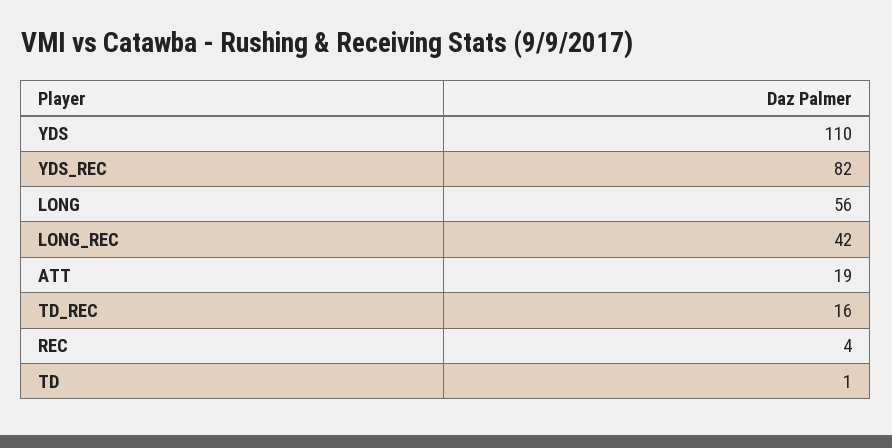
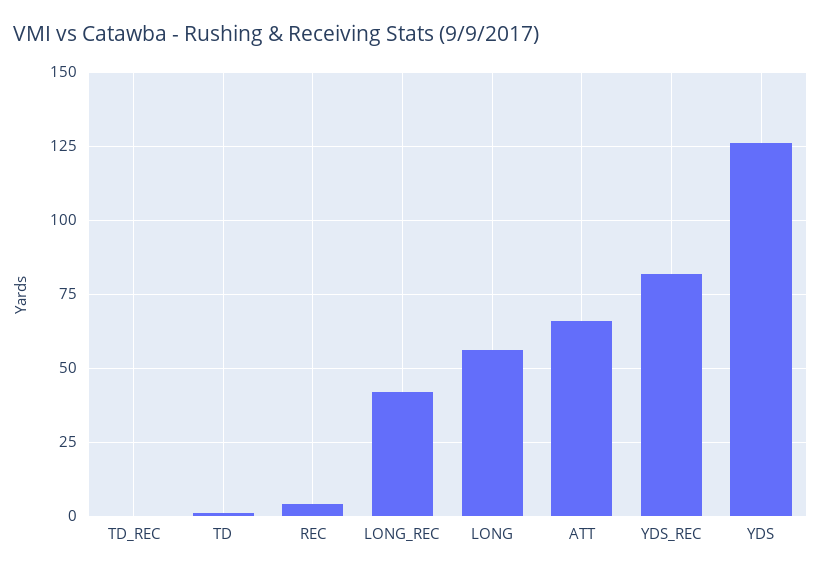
  {
-   "YDS": 110,
+   "YDS": 125,
    "YDS_REC": 82,
    "LONG": 56,
    "LONG_REC": 42,
-   "ATT": 19,
+   "ATT": 65,
-   "TD_REC": 16,
+   "TD_REC": 0,
    "REC": 4,
    "TD": 1
  }

